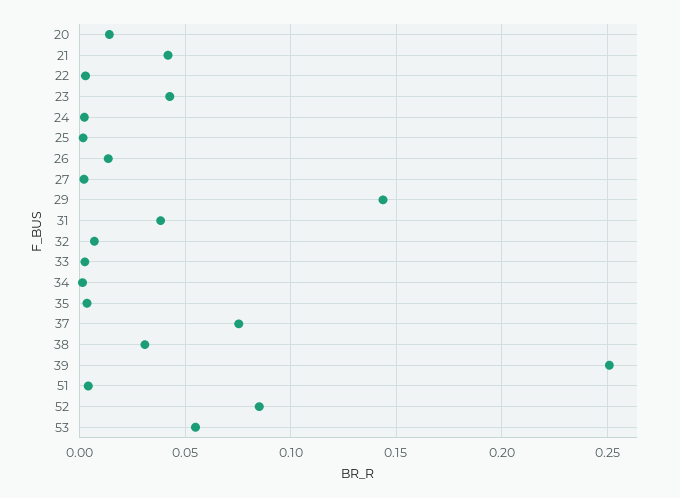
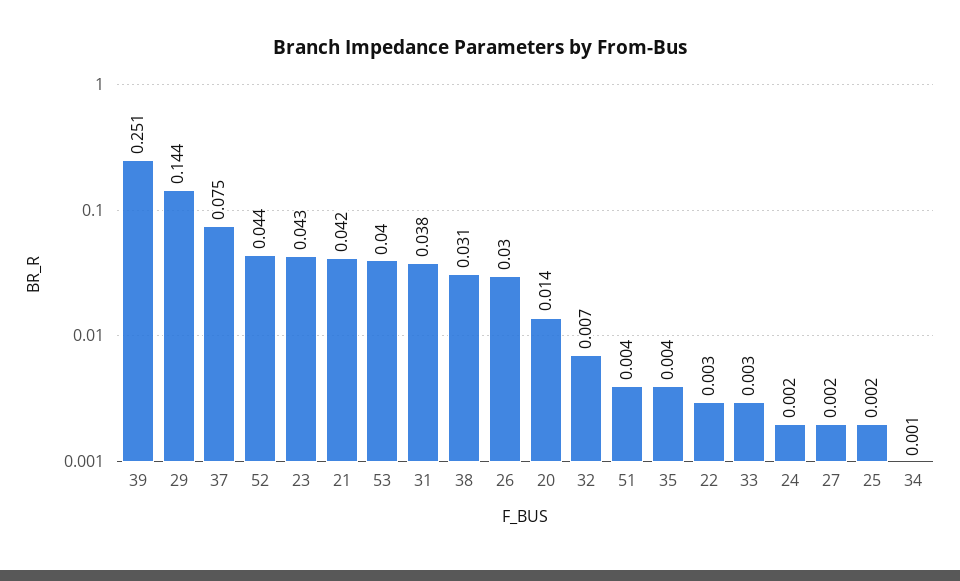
  {
    "20": 0.014,
    "21": 0.042,
    "22": 0.003,
    "23": 0.043,
    "24": 0.002,
    "25": 0.002,
-   "26": 0.015,
+   "26": 0.03,
    "27": 0.002,
    "29": 0.144,
    "31": 0.038,
    "32": 0.007,
    "33": 0.003,
    "34": 0.001,
    "35": 0.004,
    "37": 0.075,
    "38": 0.031,
    "39": 0.251,
    "51": 0.004,
-   "52": 0.085,
+   "52": 0.044,
-   "53": 0.055
+   "53": 0.04
  }

